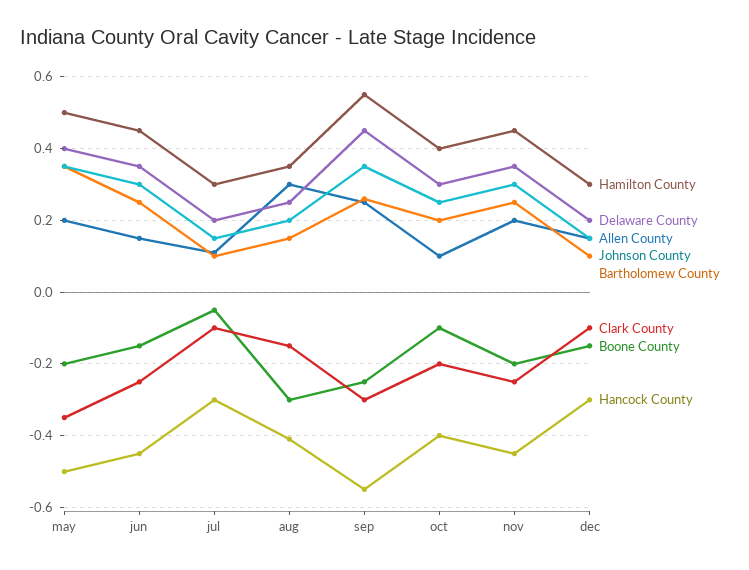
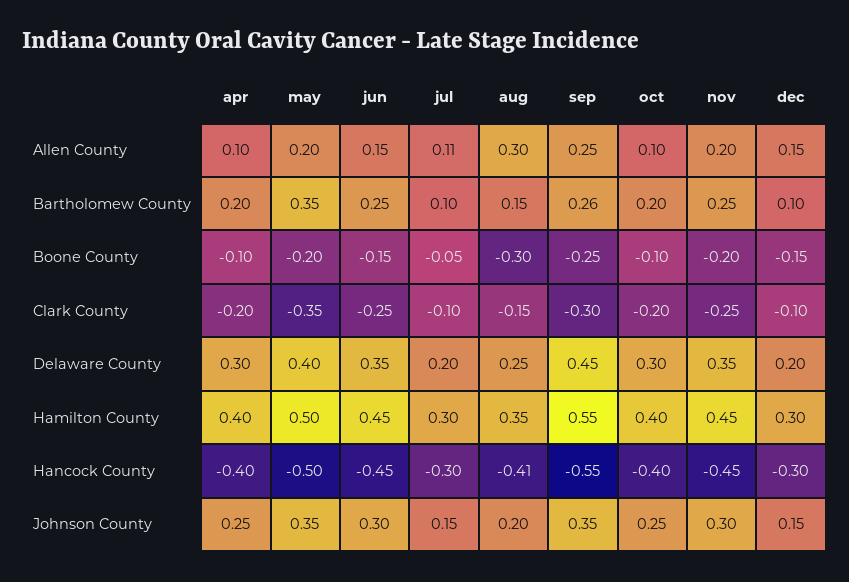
  {
    "Hamilton County": {
      "may": 0.5,
      "jun": 0.45,
      "jul": 0.3,
      "aug": 0.35,
      "sep": 0.55,
      "oct": 0.4,
      "nov": 0.45,
-     "dec": 0.3
+     "dec": 0.3,
+     "apr": 0.4
    },
    "Delaware County": {
      "may": 0.4,
      "jun": 0.35,
      "jul": 0.2,
      "aug": 0.25,
      "sep": 0.45,
      "oct": 0.3,
      "nov": 0.35,
-     "dec": 0.2
+     "dec": 0.2,
+     "apr": 0.3
    },
    "Allen County": {
      "may": 0.2,
      "jun": 0.15,
      "jul": 0.11,
      "aug": 0.3,
      "sep": 0.25,
      "oct": 0.1,
      "nov": 0.2,
-     "dec": 0.15
+     "dec": 0.15,
+     "apr": 0.1
    },
    "Johnson County": {
      "may": 0.35,
      "jun": 0.3,
      "jul": 0.15,
      "aug": 0.2,
      "sep": 0.35,
      "oct": 0.25,
      "nov": 0.3,
-     "dec": 0.15
+     "dec": 0.15,
+     "apr": 0.25
    },
    "Bartholomew County": {
      "may": 0.35,
      "jun": 0.25,
      "jul": 0.1,
      "aug": 0.15,
      "sep": 0.26,
      "oct": 0.2,
      "nov": 0.25,
-     "dec": 0.1
+     "dec": 0.1,
+     "apr": 0.2
    },
    "Clark County": {
      "may": -0.35,
      "jun": -0.25,
      "jul": -0.1,
      "aug": -0.15,
      "sep": -0.3,
      "oct": -0.2,
      "nov": -0.25,
-     "dec": -0.1
+     "dec": -0.1,
+     "apr": -0.2
    },
    "Boone County": {
      "may": -0.2,
      "jun": -0.15,
      "jul": -0.05,
      "aug": -0.3,
      "sep": -0.25,
      "oct": -0.1,
      "nov": -0.2,
-     "dec": -0.15
+     "dec": -0.15,
+     "apr": -0.1
    },
    "Hancock County": {
      "may": -0.5,
      "jun": -0.45,
      "jul": -0.3,
      "aug": -0.41,
      "sep": -0.55,
      "oct": -0.4,
      "nov": -0.45,
-     "dec": -0.3
+     "dec": -0.3,
+     "apr": -0.4
    }
  }

